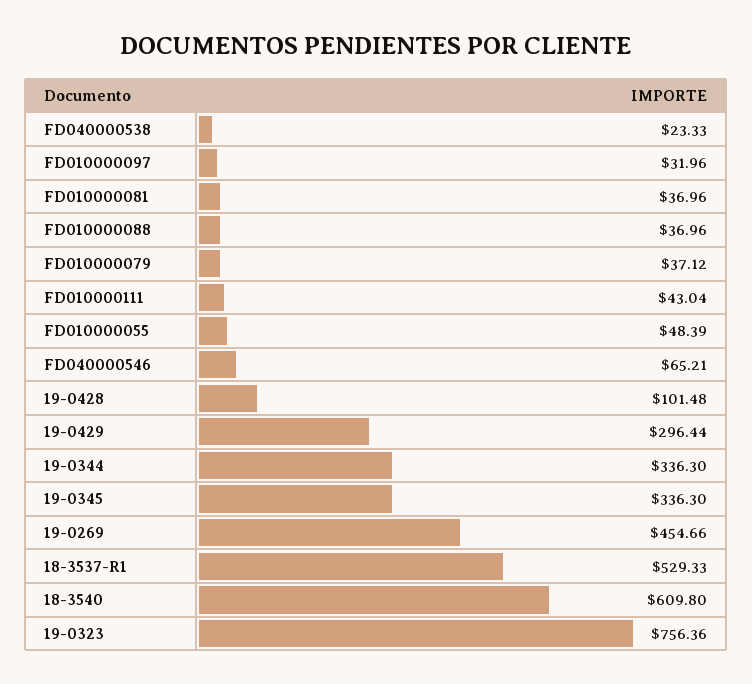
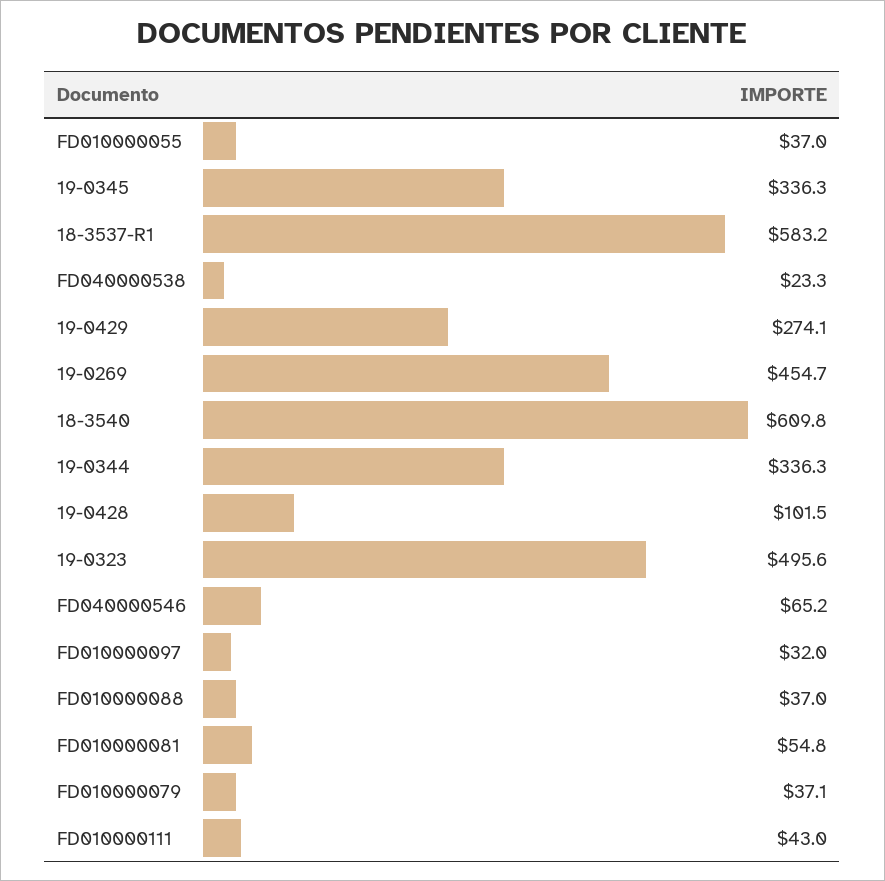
  {
    "FD040000538": 23.33,
    "FD010000097": 31.96,
-   "FD010000081": 36.96,
+   "FD010000081": 54.8,
    "FD010000088": 36.96,
    "FD010000079": 37.12,
    "FD010000111": 43.04,
-   "FD010000055": 48.39,
+   "FD010000055": 37,
    "FD040000546": 65.21,
    "19-0428": 101.48,
-   "19-0429": 296.44,
+   "19-0429": 274.1,
    "19-0344": 336.3,
    "19-0345": 336.3,
    "19-0269": 454.66,
-   "18-3537-R1": 529.33,
+   "18-3537-R1": 583.2,
    "18-3540": 609.8,
-   "19-0323": 756.36
+   "19-0323": 495.6
  }

